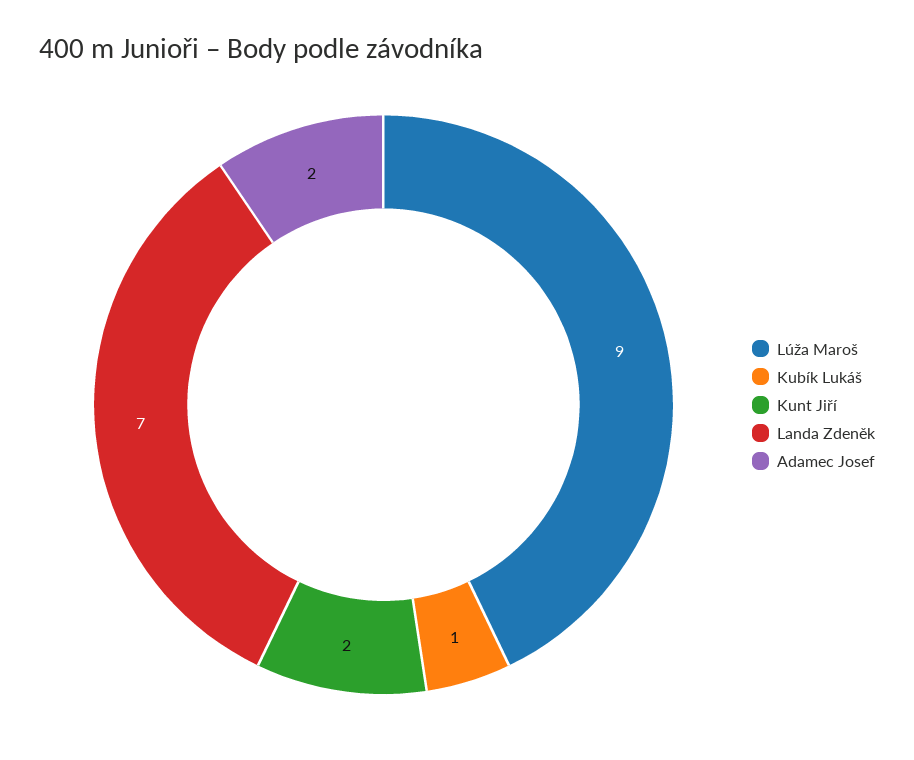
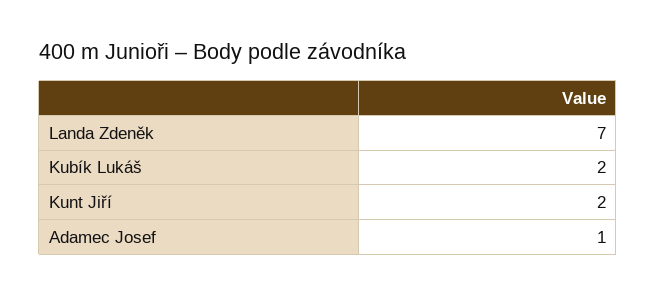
  {
-   "Lúža Maroš": 9,
-   "Kubík Lukáš": 1,
+   "Kubík Lukáš": 2,
    "Kunt Jiří": 2,
    "Landa Zdeněk": 7,
-   "Adamec Josef": 2
+   "Adamec Josef": 1
  }

